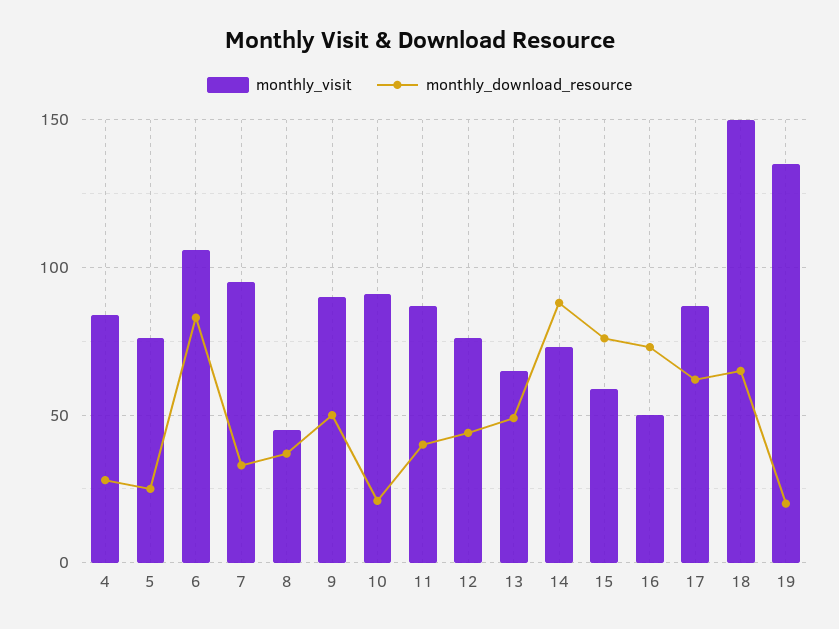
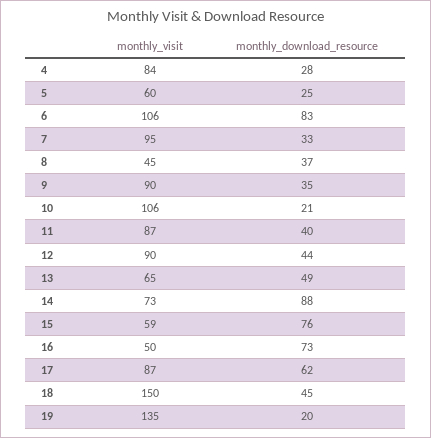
  {
    "monthly_visit": {
      "4": 84,
-     "5": 75,
+     "5": 60,
      "6": 106,
      "7": 95,
      "8": 45,
      "9": 90,
-     "10": 90,
+     "10": 106,
      "11": 87,
-     "12": 75,
+     "12": 90,
      "13": 65,
      "14": 73,
      "15": 59,
      "16": 50,
      "17": 87,
      "18": 150,
      "19": 135
    },
    "monthly_download_resource": {
      "4": 28,
      "5": 25,
      "6": 83,
      "7": 33,
      "8": 37,
-     "9": 50,
+     "9": 35,
      "10": 21,
      "11": 40,
      "12": 44,
      "13": 49,
      "14": 88,
      "15": 76,
      "16": 73,
      "17": 62,
-     "18": 65,
+     "18": 45,
      "19": 20
    }
  }

